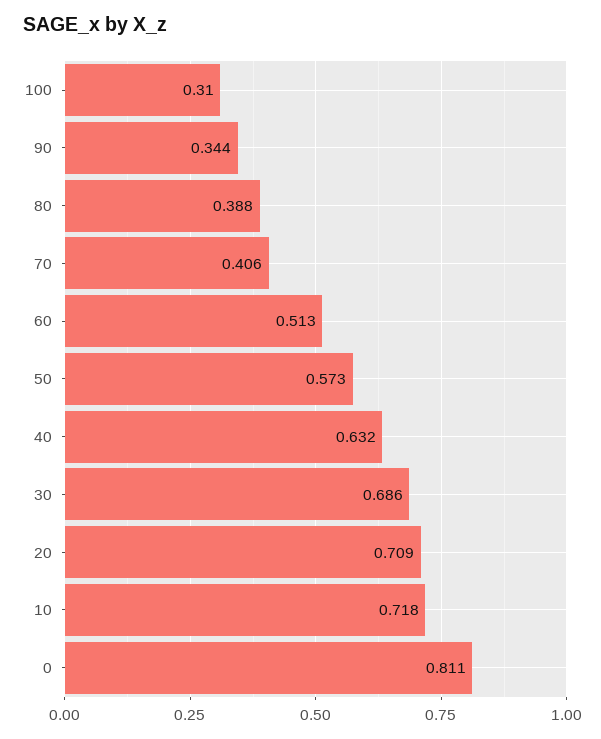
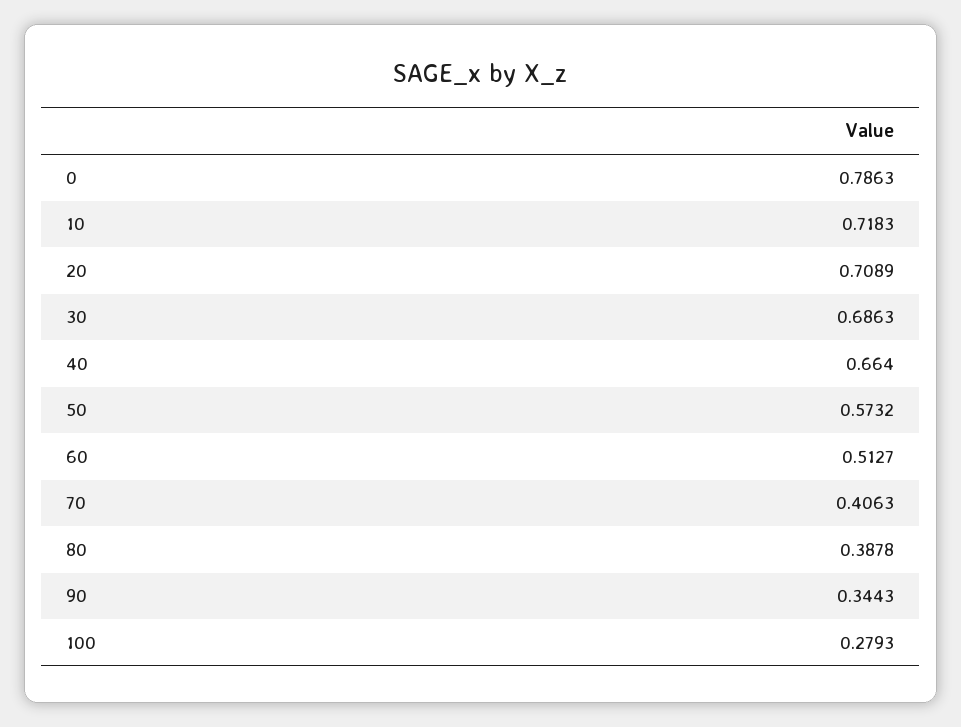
  {
-   "100": 0.31,
+   "100": 0.2793,
    "90": 0.3443,
    "80": 0.3878,
    "70": 0.4063,
    "60": 0.5127,
    "50": 0.5732,
-   "40": 0.632,
+   "40": 0.664,
    "30": 0.6863,
    "20": 0.7089,
    "10": 0.7183,
-   "0": 0.811
+   "0": 0.7863
  }

